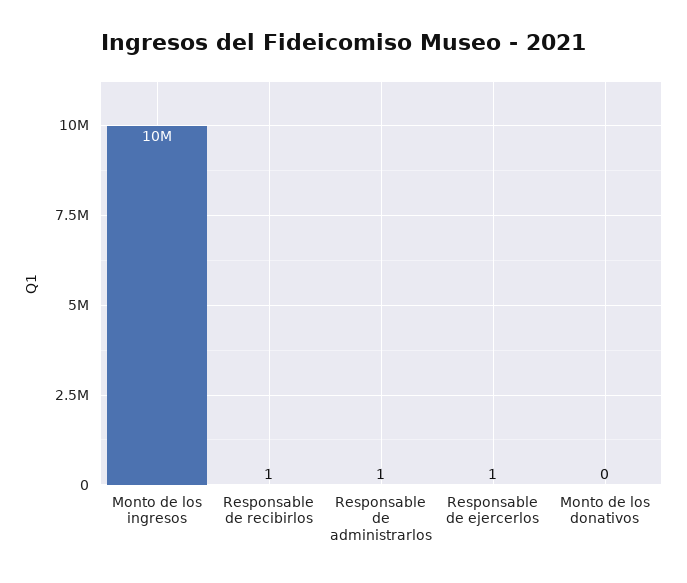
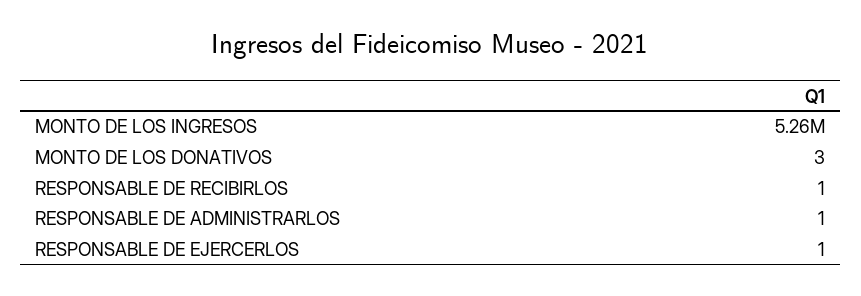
  {
-   "Monto de los ingresos": 10000000,
+   "Monto de los ingresos": 5260000,
    "Responsable de recibirlos": 1,
    "Responsable de administrarlos": 1,
    "Responsable de ejercerlos": 1,
-   "Monto de los donativos": 0
+   "Monto de los donativos": 3
  }

